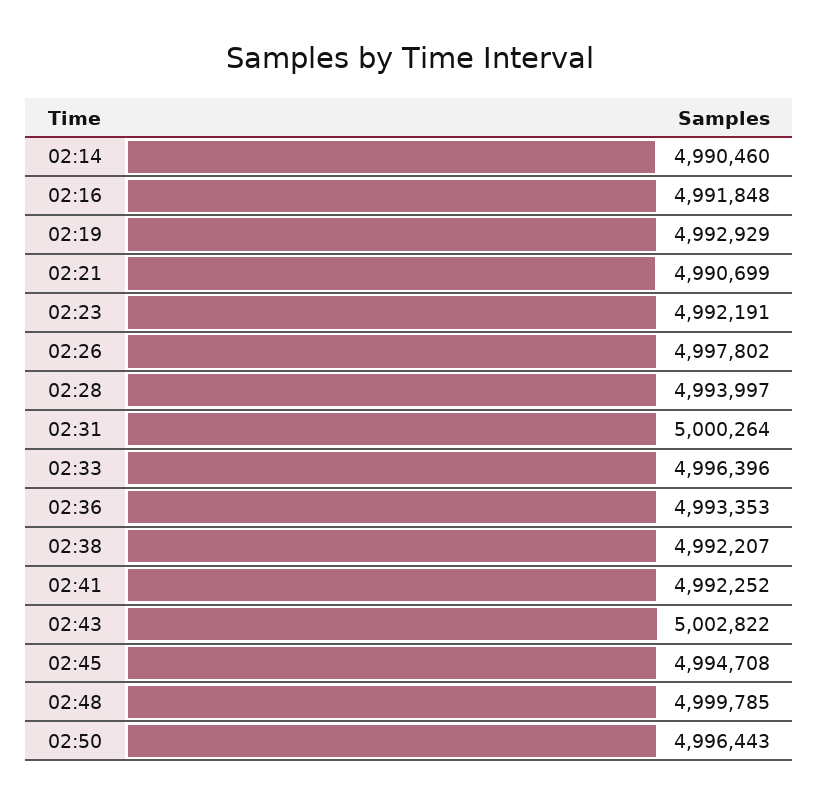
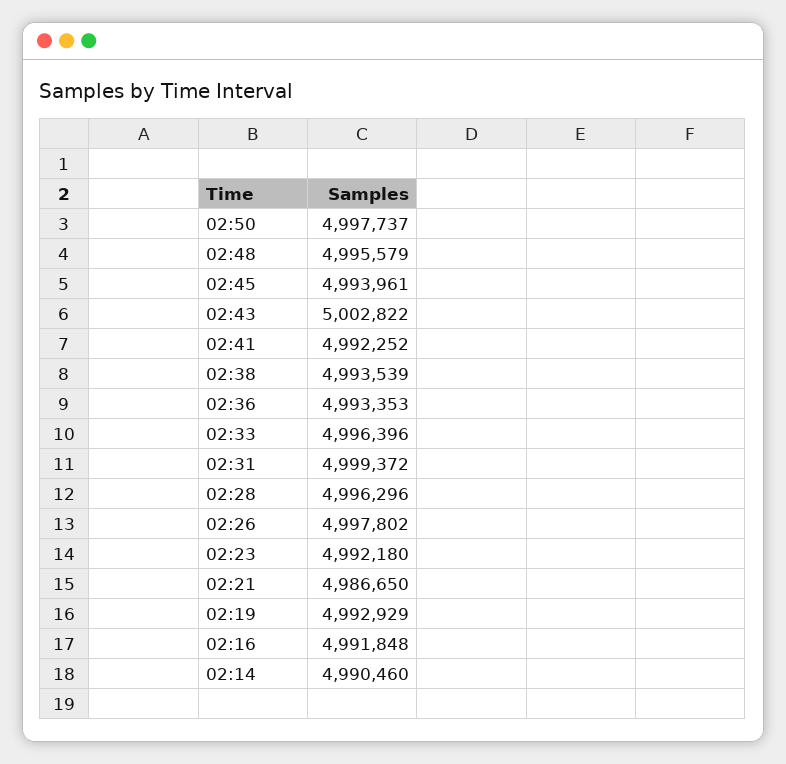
  {
    "02:14": 4990460,
    "02:16": 4991848,
    "02:19": 4992929,
-   "02:21": 4990699,
+   "02:21": 4986650,
-   "02:23": 4992191,
+   "02:23": 4992180,
    "02:26": 4997802,
-   "02:28": 4993997,
+   "02:28": 4996296,
-   "02:31": 5000264,
+   "02:31": 4999372,
    "02:33": 4996396,
    "02:36": 4993353,
-   "02:38": 4992207,
+   "02:38": 4993539,
    "02:41": 4992252,
    "02:43": 5002822,
-   "02:45": 4994708,
+   "02:45": 4993961,
-   "02:48": 4999785,
+   "02:48": 4995579,
-   "02:50": 4996443
+   "02:50": 4997737
  }

